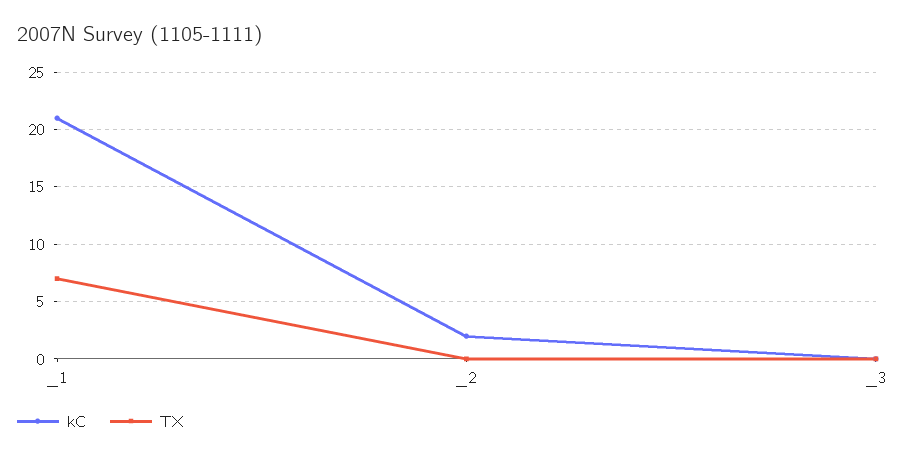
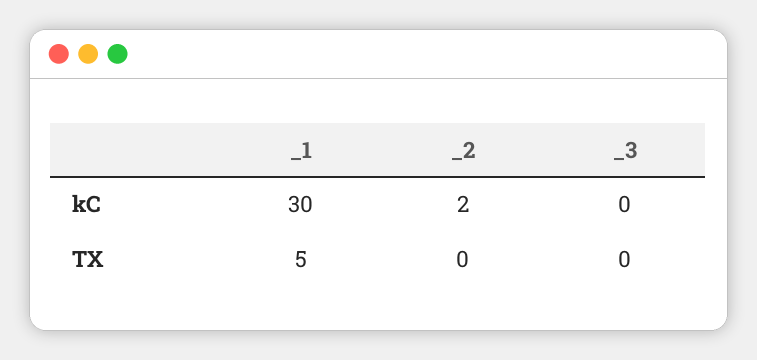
  {
    "kC": {
-     "_1": 21,
+     "_1": 30,
      "_2": 2,
      "_3": 0
    },
    "TX": {
-     "_1": 7,
+     "_1": 5,
      "_2": 0,
      "_3": 0
    }
  }

